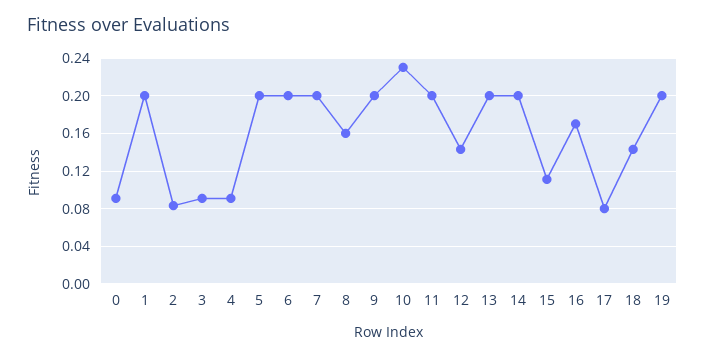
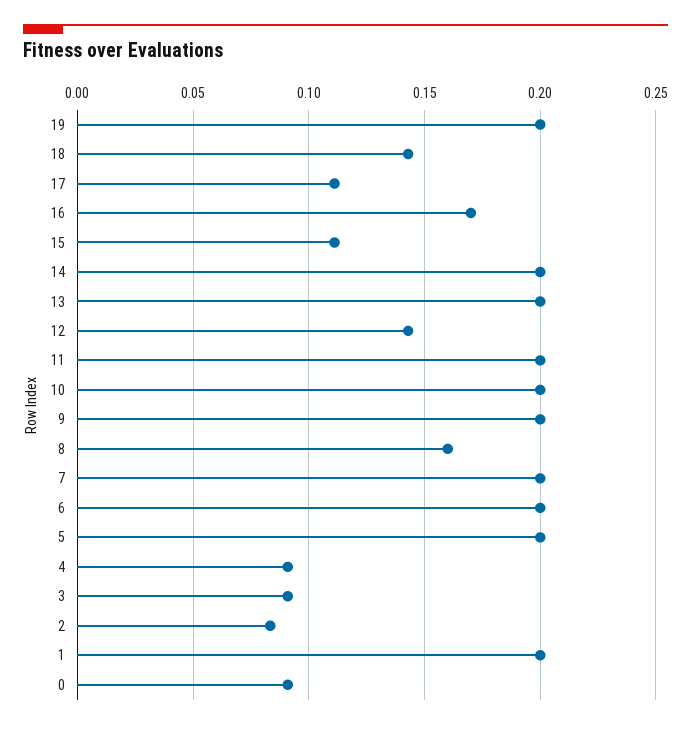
  {
    "0": 0.09,
    "1": 0.2,
    "2": 0.085,
    "3": 0.09,
    "4": 0.09,
    "5": 0.2,
    "6": 0.2,
    "7": 0.2,
    "8": 0.16,
    "9": 0.2,
-   "10": 0.23,
+   "10": 0.2,
    "11": 0.2,
    "12": 0.145,
    "13": 0.2,
    "14": 0.2,
    "15": 0.11,
    "16": 0.17,
-   "17": 0.08,
+   "17": 0.11,
    "18": 0.145,
    "19": 0.2
  }

